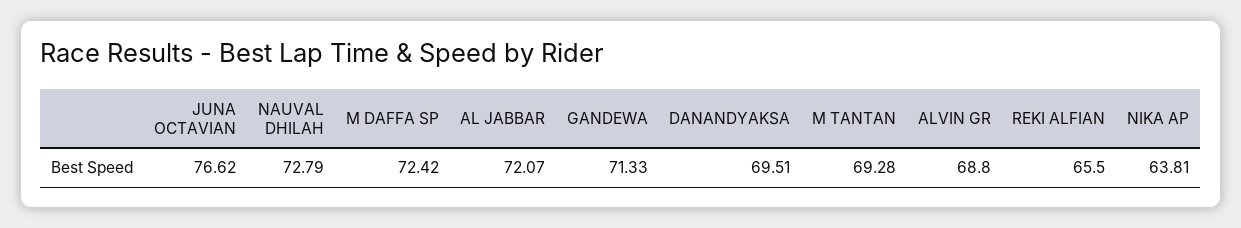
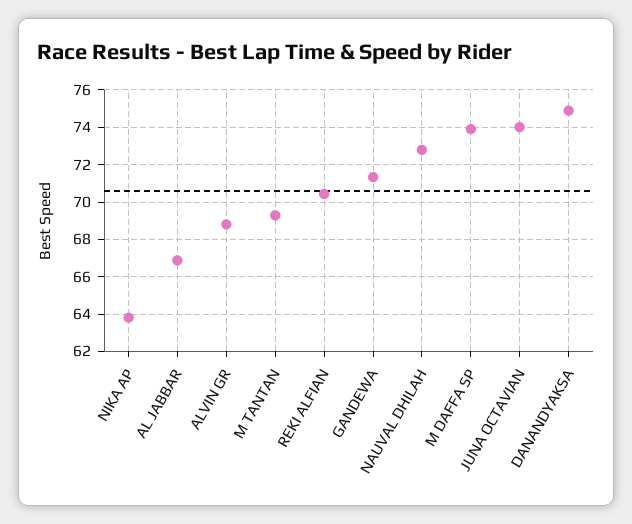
  {
-   "JUNA OCTAVIAN": 76.62,
+   "JUNA OCTAVIAN": 74,
    "NAUVAL DHILAH": 72.79,
-   "M DAFFA SP": 72.42,
+   "M DAFFA SP": 74,
-   "AL JABBAR": 72.07,
+   "AL JABBAR": 67,
    "GANDEWA": 71.33,
-   "DANANDYAKSA": 69.51,
+   "DANANDYAKSA": 75,
    "M TANTAN": 69.28,
    "ALVIN GR": 68.8,
-   "REKI ALFIAN": 65.5,
+   "REKI ALFIAN": 70.5,
    "NIKA AP": 63.81
  }

